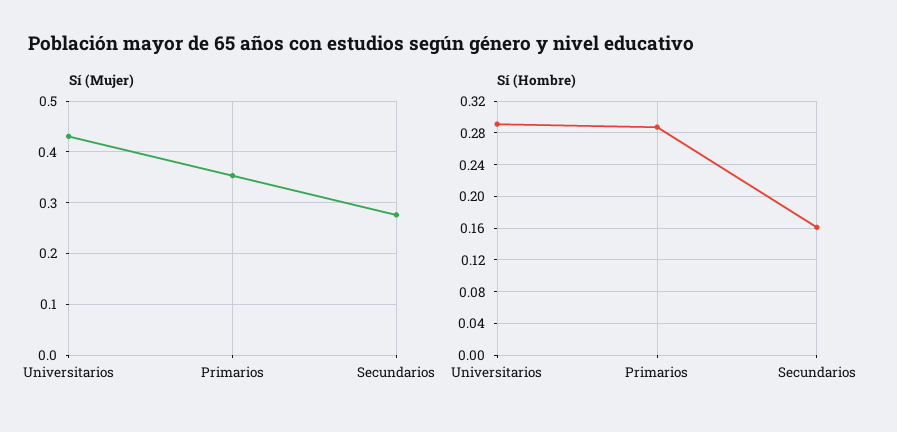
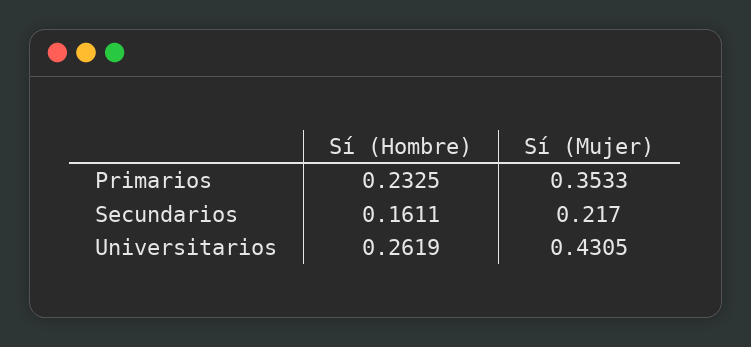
  {
    "Sí (Mujer)": {
      "Universitarios": 0.4305,
      "Primarios": 0.3533,
-     "Secundarios": 0.28
+     "Secundarios": 0.217
    },
    "Sí (Hombre)": {
-     "Universitarios": 0.29,
+     "Universitarios": 0.2619,
-     "Primarios": 0.29,
+     "Primarios": 0.2325,
      "Secundarios": 0.1611
    }
  }

